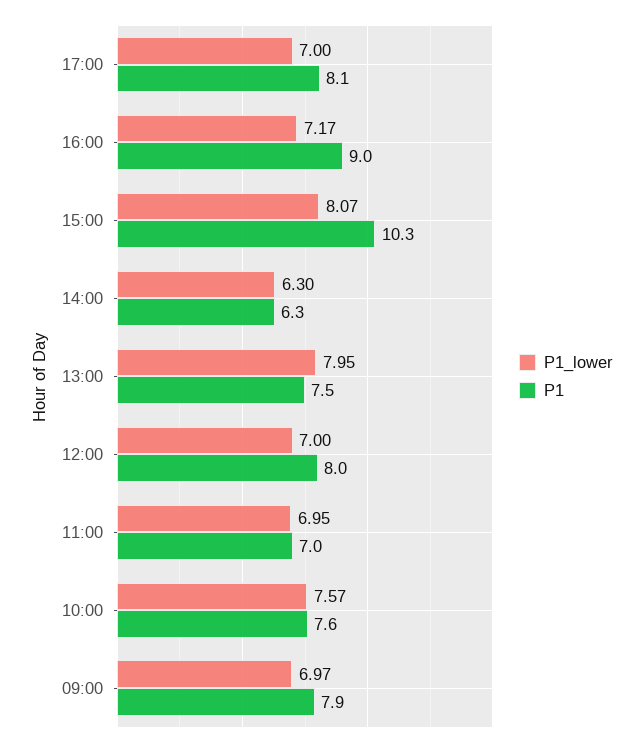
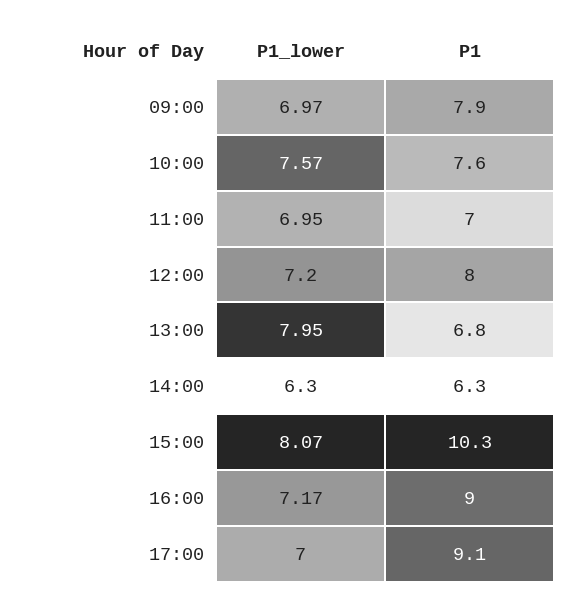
  {
    "P1_lower": {
      "17:00": 7,
      "16:00": 7.17,
      "15:00": 8.07,
      "14:00": 6.3,
      "13:00": 7.95,
-     "12:00": 7,
+     "12:00": 7.2,
      "11:00": 6.95,
      "10:00": 7.57,
      "09:00": 6.97
    },
    "P1": {
-     "17:00": 8.1,
+     "17:00": 9.1,
      "16:00": 9,
      "15:00": 10.3,
      "14:00": 6.3,
-     "13:00": 7.5,
+     "13:00": 6.8,
      "12:00": 8,
      "11:00": 7,
      "10:00": 7.6,
      "09:00": 7.9
    }
  }

